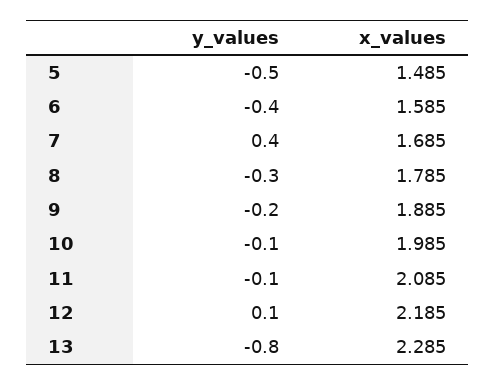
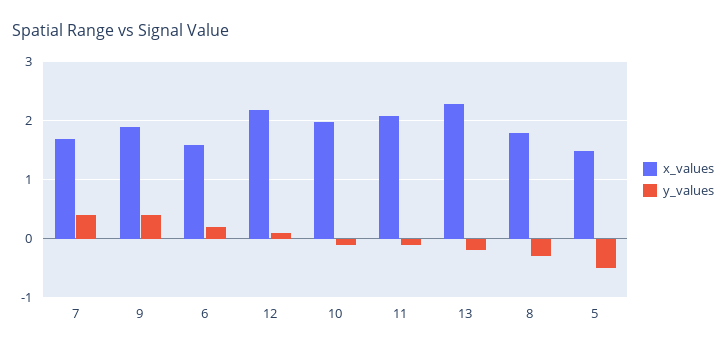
  {
    "y_values": {
      "5": -0.5,
-     "6": -0.4,
+     "6": 0.2,
      "7": 0.4,
      "8": -0.3,
-     "9": -0.2,
+     "9": 0.4,
      "10": -0.1,
      "11": -0.1,
      "12": 0.1,
-     "13": -0.8
+     "13": -0.2
    },
    "x_values": {
      "5": 1.485,
      "6": 1.585,
      "7": 1.685,
      "8": 1.785,
      "9": 1.885,
      "10": 1.985,
      "11": 2.085,
      "12": 2.185,
      "13": 2.285
    }
  }

